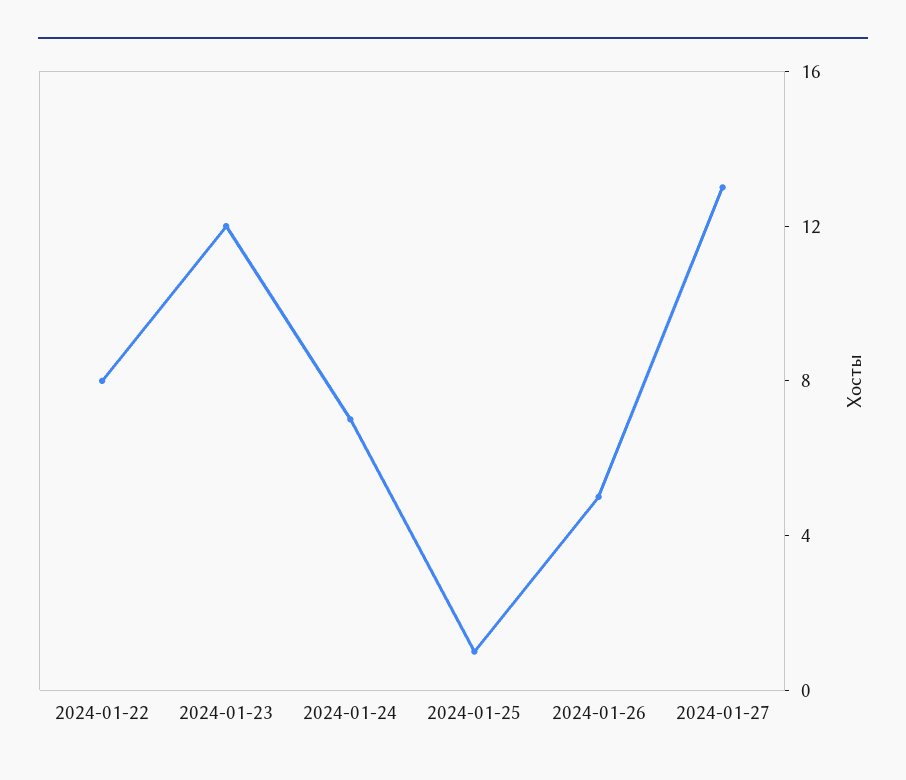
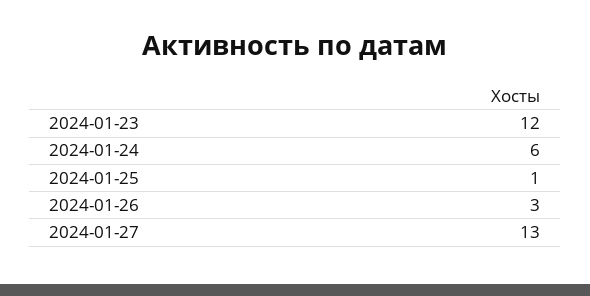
  {
-   "2024-01-22": 8,
    "2024-01-23": 12,
-   "2024-01-24": 7,
+   "2024-01-24": 6,
    "2024-01-25": 1,
-   "2024-01-26": 5,
+   "2024-01-26": 3,
    "2024-01-27": 13
  }

